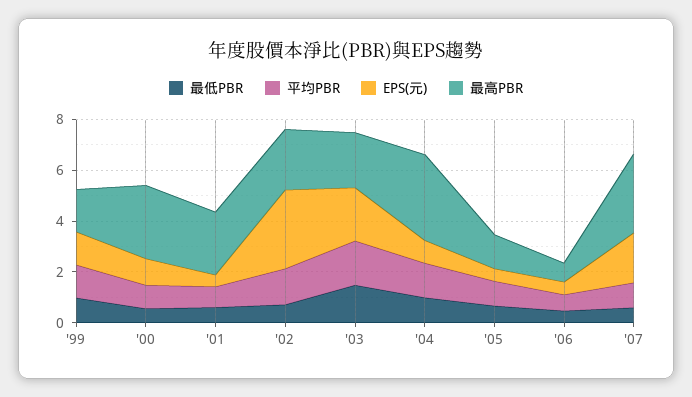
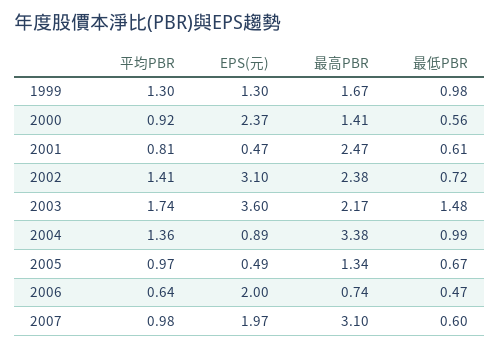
  {
    "最低PBR": {
      "'99": 0.98,
      "'00": 0.56,
      "'01": 0.61,
      "'02": 0.72,
      "'03": 1.48,
      "'04": 0.99,
      "'05": 0.67,
      "'06": 0.47,
      "'07": 0.6
    },
    "平均PBR": {
      "'99": 1.3,
      "'00": 0.92,
      "'01": 0.81,
      "'02": 1.41,
      "'03": 1.74,
      "'04": 1.36,
      "'05": 0.97,
      "'06": 0.64,
      "'07": 0.98
    },
    "EPS(元)": {
      "'99": 1.3,
-     "'00": 1,
+     "'00": 2.37,
      "'01": 0.47,
      "'02": 3.1,
-     "'03": 2,
+     "'03": 3.6,
      "'04": 0.89,
      "'05": 0.49,
-     "'06": 0.5,
+     "'06": 2,
      "'07": 1.97
    },
    "最高PBR": {
      "'99": 1.67,
-     "'00": 3,
+     "'00": 1.41,
      "'01": 2.47,
      "'02": 2.38,
      "'03": 2.17,
      "'04": 3.38,
      "'05": 1.34,
      "'06": 0.74,
      "'07": 3.1
    }
  }

